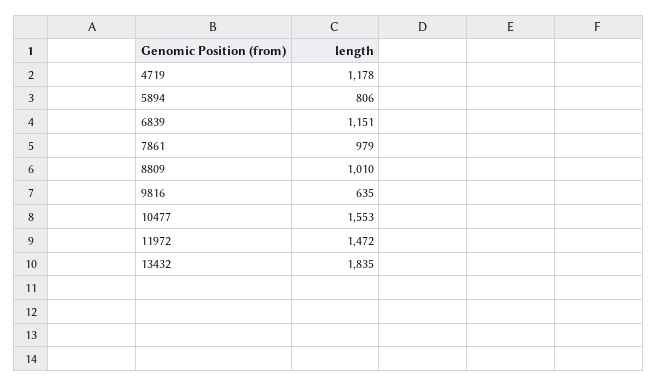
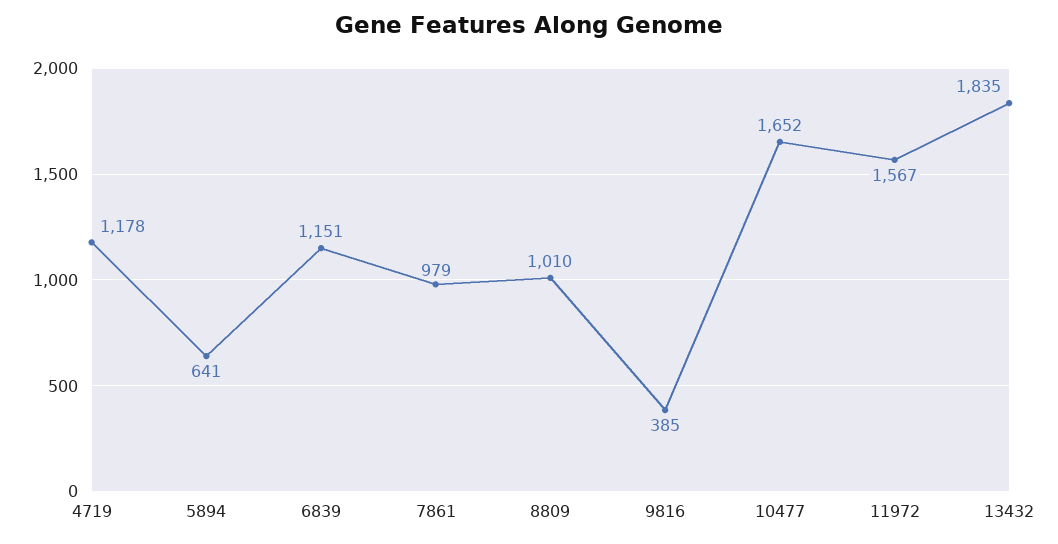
  {
    "4719": 1178,
-   "5894": 806,
+   "5894": 641,
    "6839": 1151,
    "7861": 979,
    "8809": 1010,
-   "9816": 635,
+   "9816": 385,
-   "10477": 1553,
+   "10477": 1652,
-   "11972": 1472,
+   "11972": 1567,
    "13432": 1835
  }

